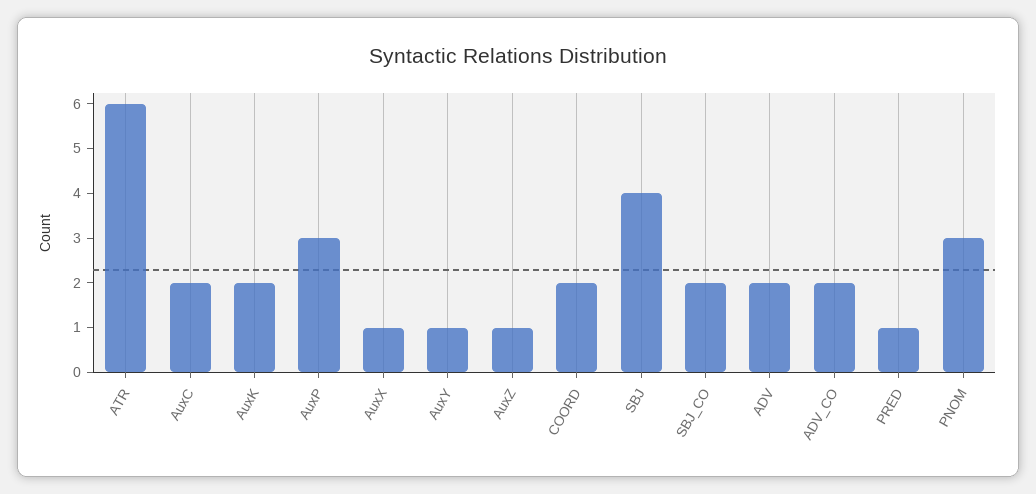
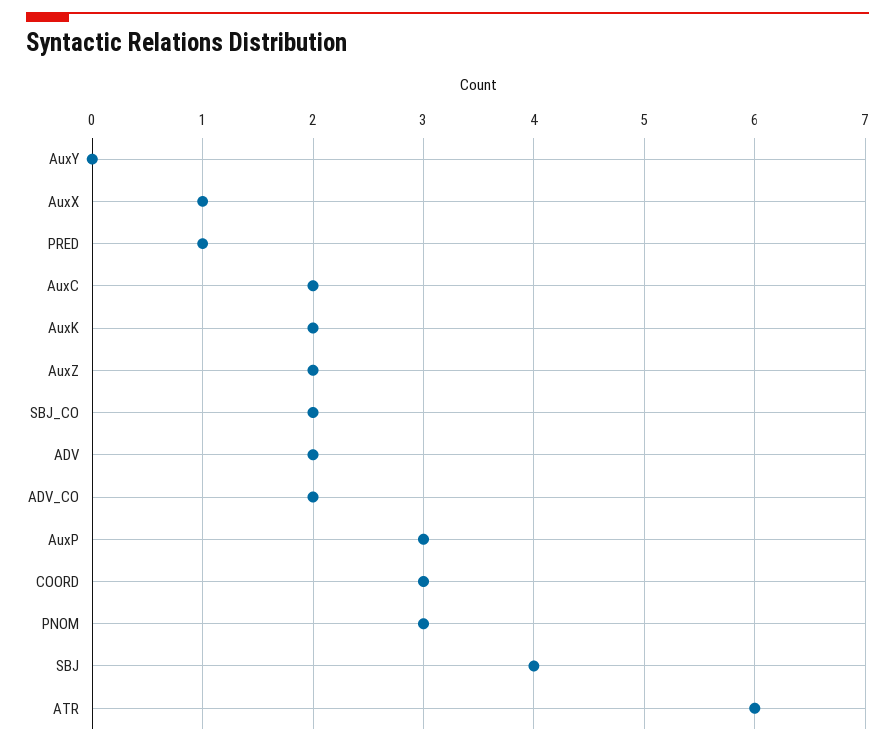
  {
    "ATR": 6,
    "AuxC": 2,
    "AuxK": 2,
    "AuxP": 3,
    "AuxX": 1,
-   "AuxY": 1,
+   "AuxY": 0,
-   "AuxZ": 1,
+   "AuxZ": 2,
-   "COORD": 2,
+   "COORD": 3,
    "SBJ": 4,
    "SBJ_CO": 2,
    "ADV": 2,
    "ADV_CO": 2,
    "PRED": 1,
    "PNOM": 3
  }

